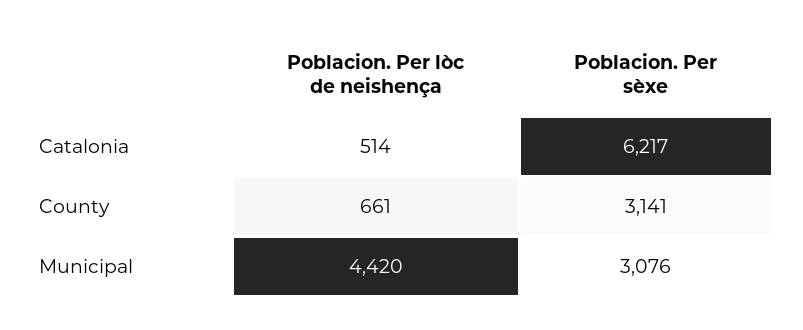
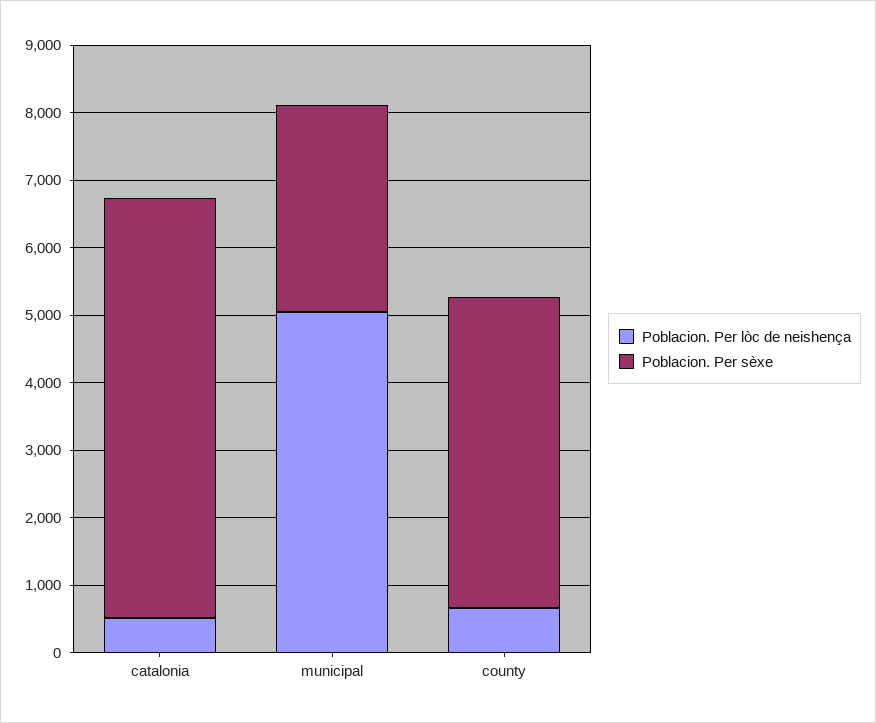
  {
    "Poblacion. Per lòc de neishença": {
      "Catalonia": 514,
      "County": 661,
-     "Municipal": 4420
+     "Municipal": 5000
    },
    "Poblacion. Per sèxe": {
      "Catalonia": 6217,
-     "County": 3141,
+     "County": 4600,
      "Municipal": 3076
    }
  }

